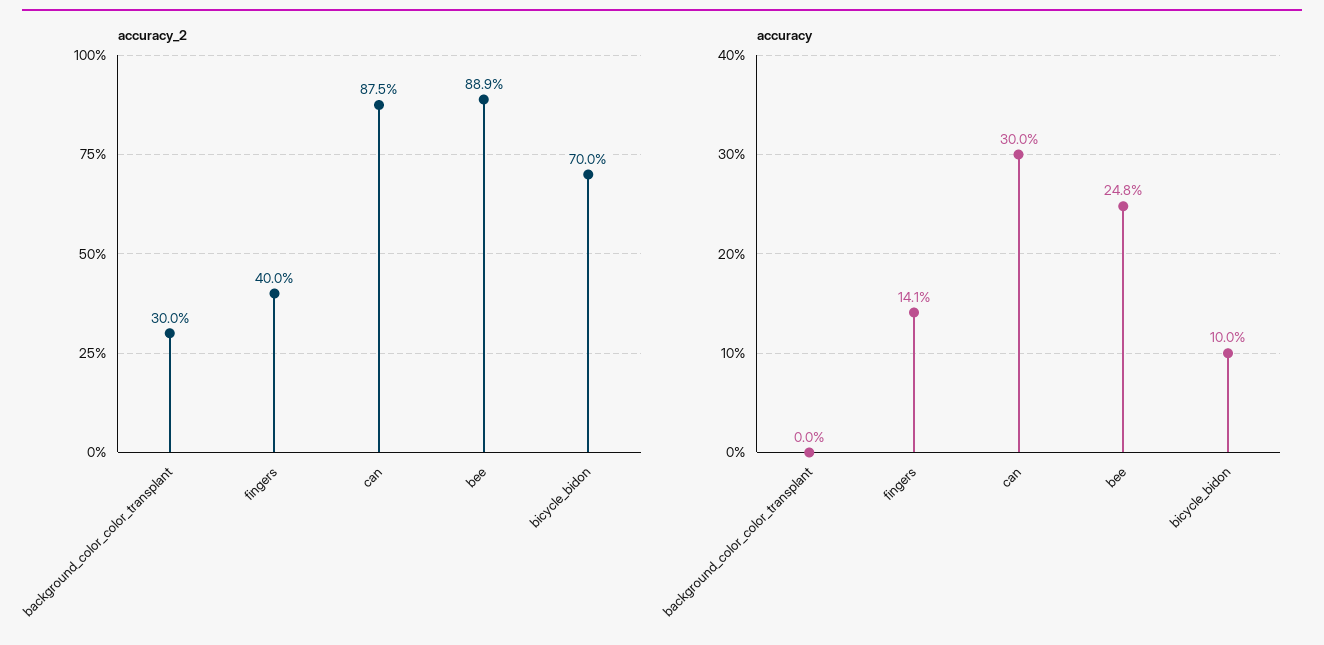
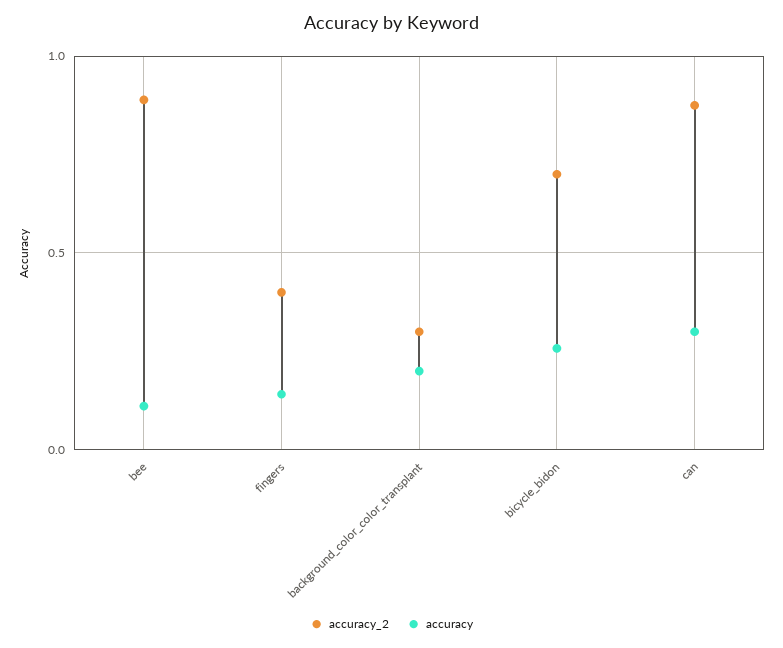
  {
    "accuracy_2": {
      "background_color_color_transplant": 0.3,
      "fingers": 0.4,
      "can": 0.875,
      "bee": 0.889,
      "bicycle_bidon": 0.7
    },
    "accuracy": {
-     "background_color_color_transplant": 0,
+     "background_color_color_transplant": 0.2,
      "fingers": 0.141,
      "can": 0.3,
-     "bee": 0.248,
+     "bee": 0.1,
-     "bicycle_bidon": 0.1
+     "bicycle_bidon": 0.25
    }
  }

